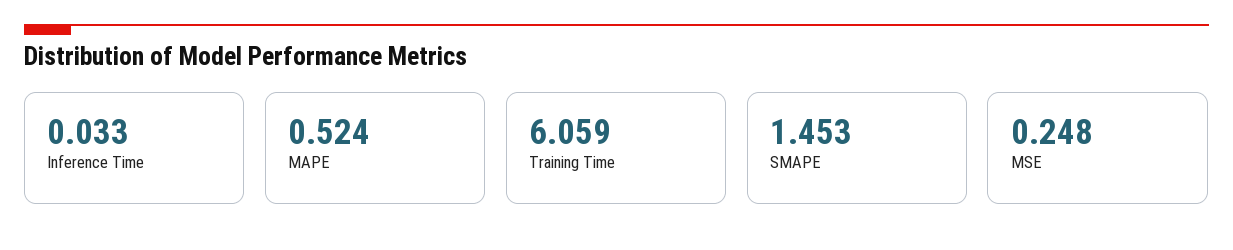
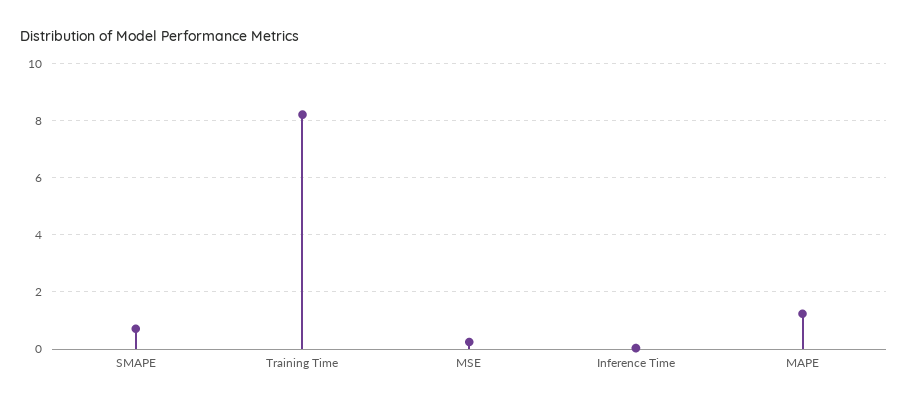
  {
    "Inference Time": 0.033,
-   "MAPE": 0.524,
+   "MAPE": 1.25,
-   "Training Time": 6.059,
+   "Training Time": 8.25,
-   "SMAPE": 1.453,
+   "SMAPE": 0.75,
    "MSE": 0.248
  }

